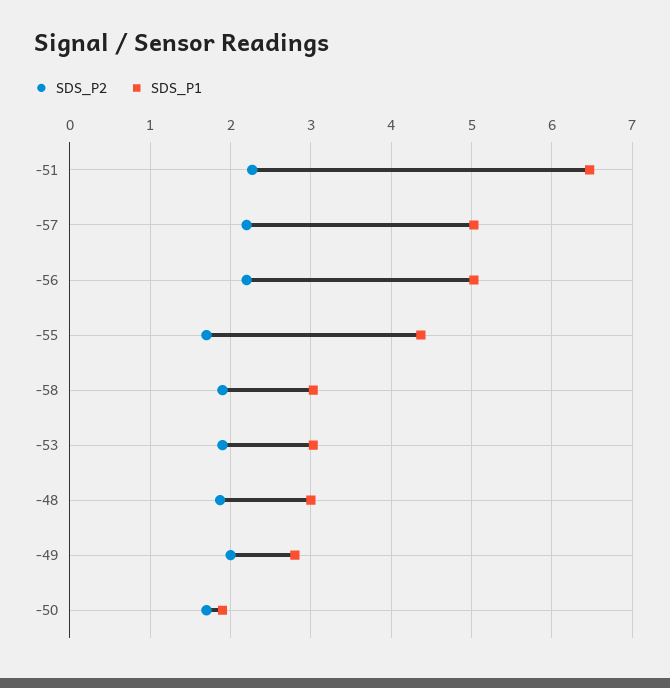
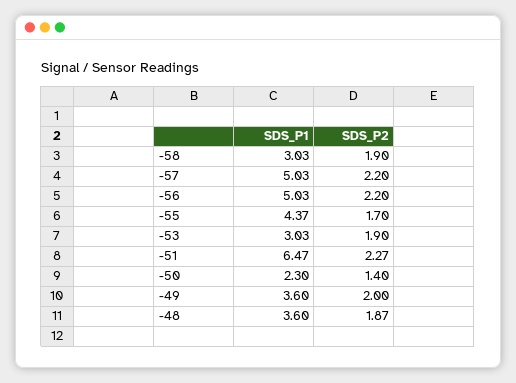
  {
    "SDS_P2": {
      "-51": 2.27,
      "-57": 2.2,
      "-56": 2.2,
      "-55": 1.7,
      "-58": 1.9,
      "-53": 1.9,
      "-48": 1.87,
      "-49": 2,
-     "-50": 1.7
+     "-50": 1.4
    },
    "SDS_P1": {
      "-51": 6.47,
      "-57": 5.03,
      "-56": 5.03,
      "-55": 4.37,
      "-58": 3.03,
      "-53": 3.03,
-     "-48": 3,
+     "-48": 3.6,
-     "-49": 2.8,
+     "-49": 3.6,
-     "-50": 1.9
+     "-50": 2.3
    }
  }

